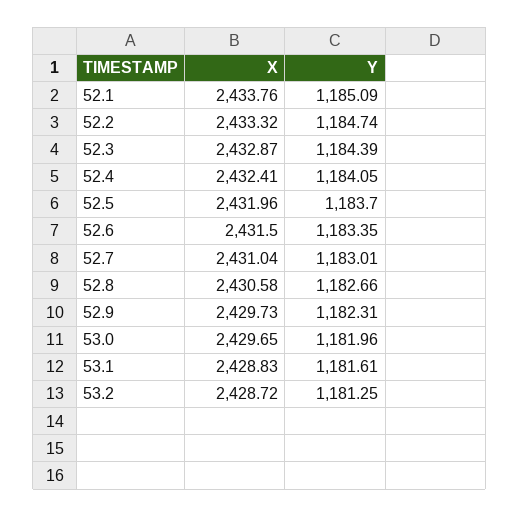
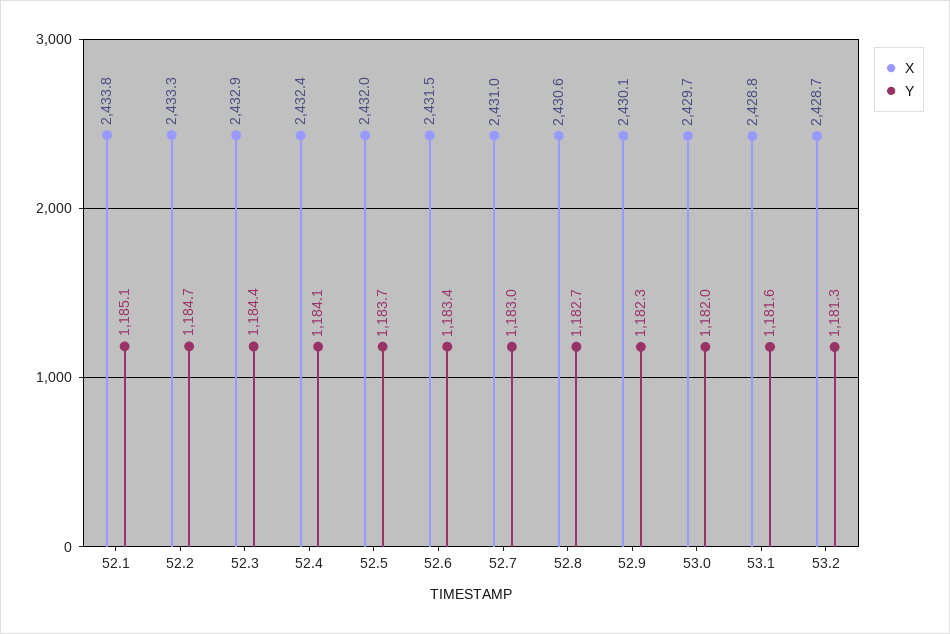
  {
    "X": {
      "52.1": 2433.76,
      "52.2": 2433.32,
      "52.3": 2432.87,
      "52.4": 2432.41,
      "52.5": 2431.96,
      "52.6": 2431.5,
      "52.7": 2431.04,
      "52.8": 2430.58,
-     "52.9": 2429.73,
+     "52.9": 2430.1,
      "53.0": 2429.65,
      "53.1": 2428.83,
      "53.2": 2428.72
    },
    "Y": {
      "52.1": 1185.09,
      "52.2": 1184.74,
      "52.3": 1184.39,
      "52.4": 1184.05,
      "52.5": 1183.7,
      "52.6": 1183.35,
      "52.7": 1183.01,
      "52.8": 1182.66,
      "52.9": 1182.31,
      "53.0": 1181.96,
      "53.1": 1181.61,
      "53.2": 1181.25
    }
  }

